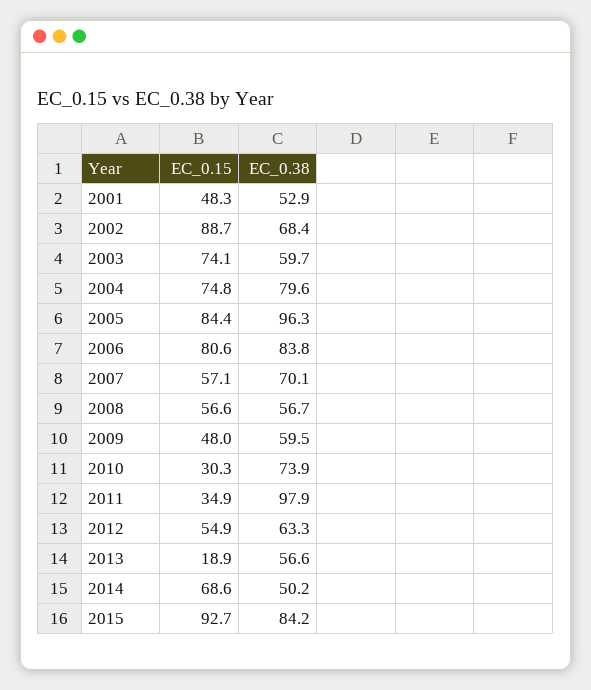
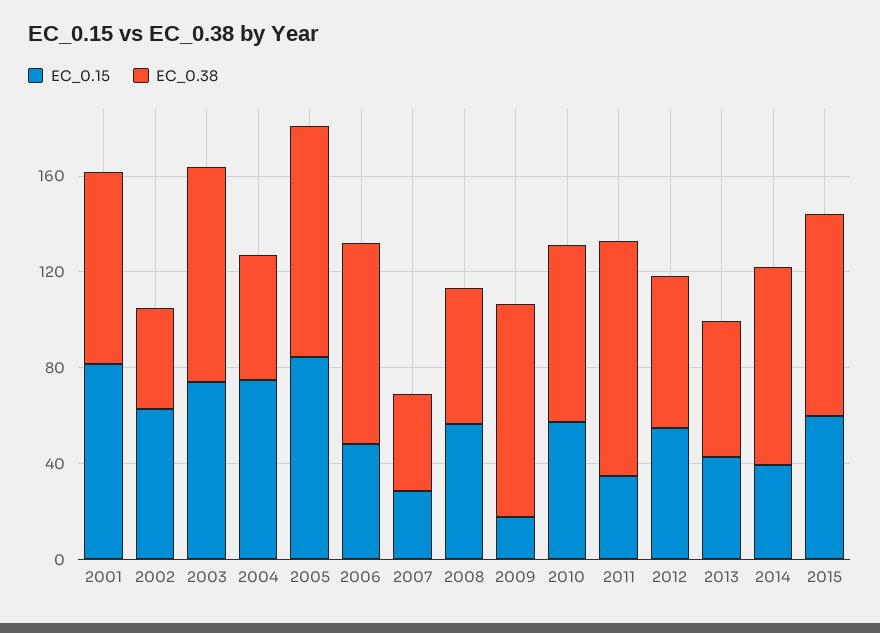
  {
    "EC_0.15": {
-     "2001": 48.3,
+     "2001": 80,
-     "2002": 88.7,
+     "2002": 60,
      "2003": 74.1,
      "2004": 74.8,
      "2005": 84.4,
-     "2006": 80.6,
+     "2006": 50,
-     "2007": 57.1,
+     "2007": 30,
      "2008": 56.6,
-     "2009": 48,
+     "2009": 20,
-     "2010": 30.3,
+     "2010": 60,
      "2011": 34.9,
      "2012": 54.9,
-     "2013": 18.9,
+     "2013": 40,
-     "2014": 68.6,
+     "2014": 40,
-     "2015": 92.7
+     "2015": 60
    },
    "EC_0.38": {
-     "2001": 52.9,
+     "2001": 80,
-     "2002": 68.4,
+     "2002": 40,
-     "2003": 59.7,
+     "2003": 90,
-     "2004": 79.6,
+     "2004": 50,
      "2005": 96.3,
      "2006": 83.8,
-     "2007": 70.1,
+     "2007": 40,
      "2008": 56.7,
-     "2009": 59.5,
+     "2009": 90,
      "2010": 73.9,
      "2011": 97.9,
      "2012": 63.3,
      "2013": 56.6,
-     "2014": 50.2,
+     "2014": 80,
      "2015": 84.2
    }
  }

